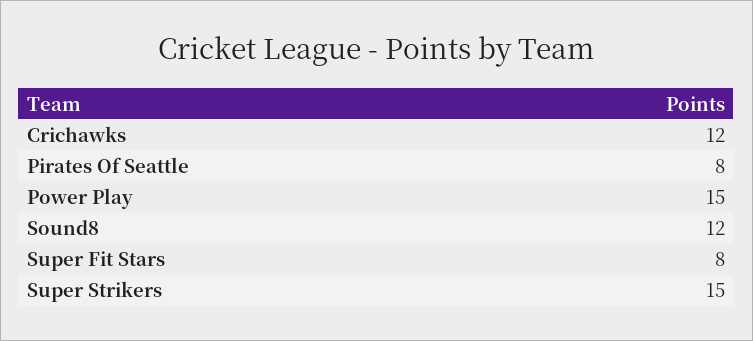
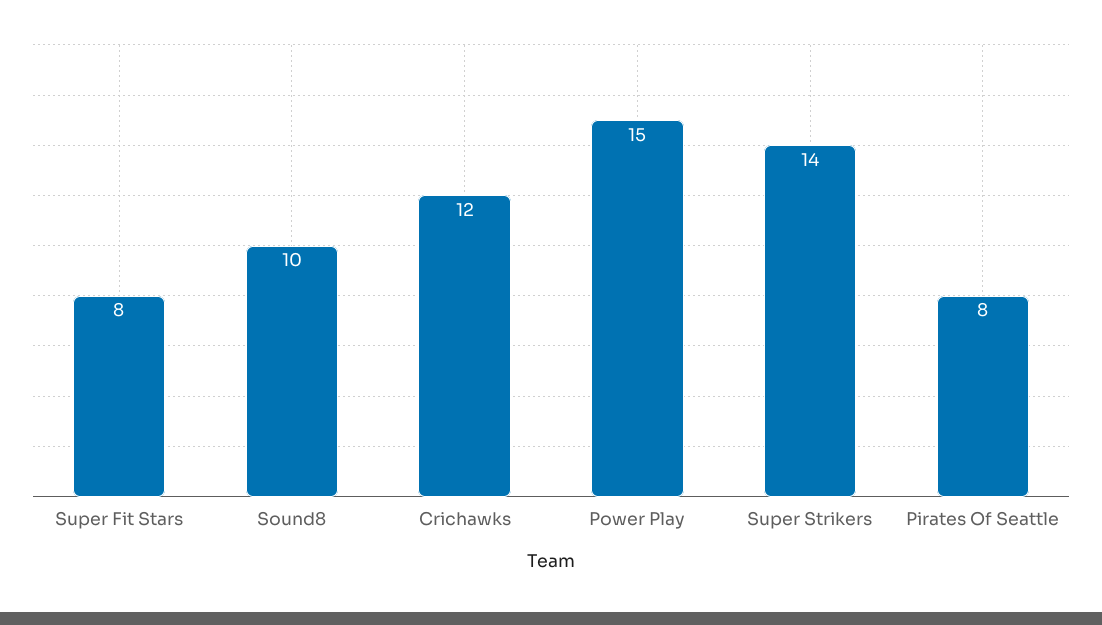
  {
    "Crichawks": 12,
    "Pirates Of Seattle": 8,
    "Power Play": 15,
-   "Sound8": 12,
+   "Sound8": 10,
    "Super Fit Stars": 8,
-   "Super Strikers": 15
+   "Super Strikers": 14
  }

